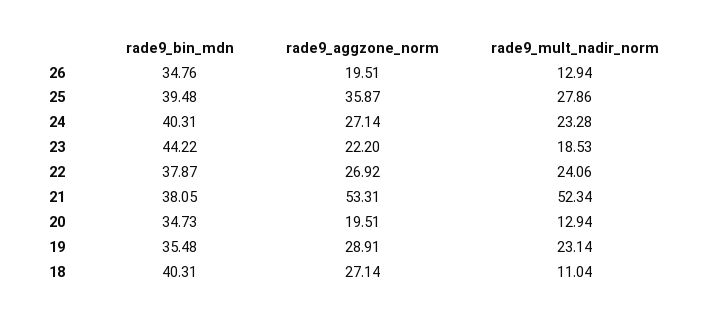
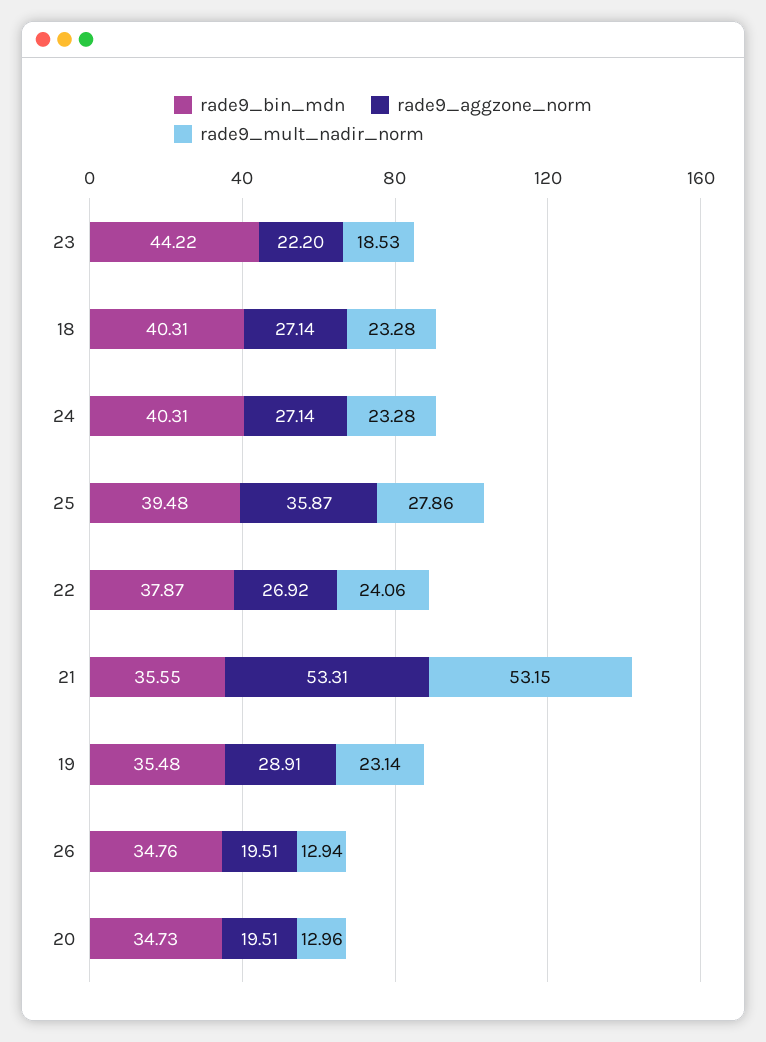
  {
    "rade9_bin_mdn": {
      "26": 34.76,
      "25": 39.48,
      "24": 40.31,
      "23": 44.22,
      "22": 37.87,
-     "21": 38.05,
+     "21": 35.55,
      "20": 34.73,
      "19": 35.48,
      "18": 40.31
    },
    "rade9_aggzone_norm": {
      "26": 19.51,
      "25": 35.87,
      "24": 27.14,
      "23": 22.2,
      "22": 26.92,
      "21": 53.31,
      "20": 19.51,
      "19": 28.91,
      "18": 27.14
    },
    "rade9_mult_nadir_norm": {
      "26": 12.94,
      "25": 27.86,
      "24": 23.28,
      "23": 18.53,
      "22": 24.06,
-     "21": 52.34,
+     "21": 53.15,
-     "20": 12.94,
+     "20": 12.96,
      "19": 23.14,
-     "18": 11.04
+     "18": 23.28
    }
  }

